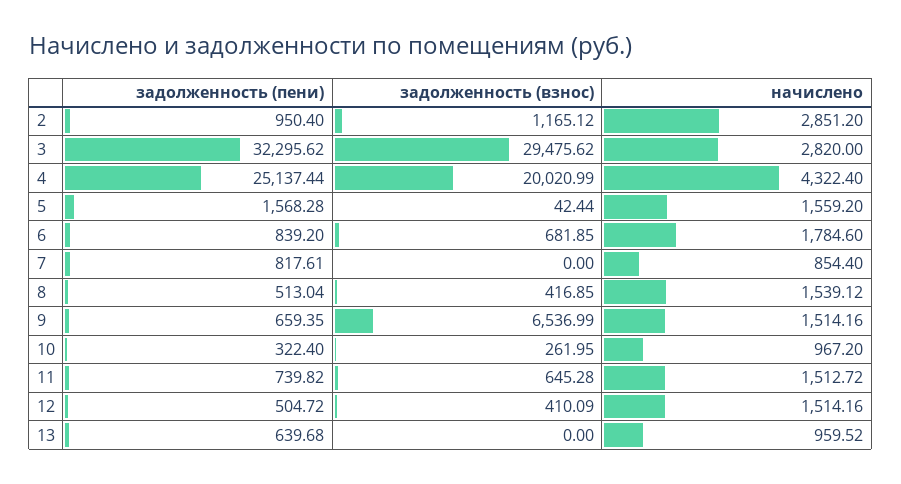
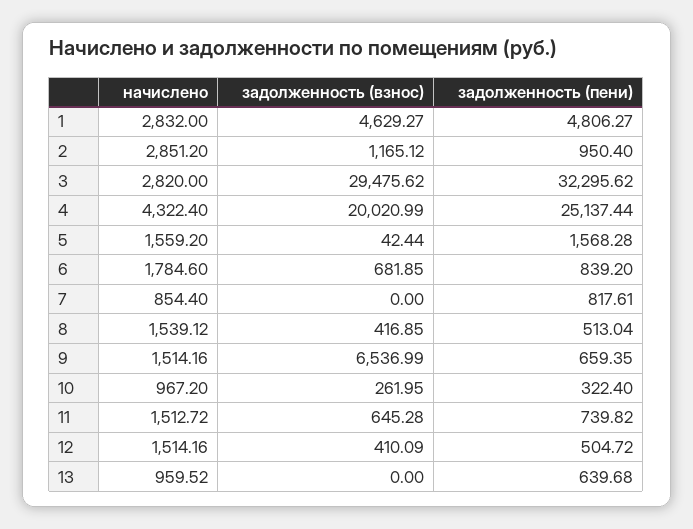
  {
    "задолженность (пени)": {
      "2": 950.4,
      "3": 32295.62,
      "4": 25137.44,
      "5": 1568.28,
      "6": 839.2,
      "7": 817.61,
      "8": 513.04,
      "9": 659.35,
      "10": 322.4,
      "11": 739.82,
      "12": 504.72,
-     "13": 639.68
+     "13": 639.68,
+     "1": 4806.27
    },
    "задолженность (взнос)": {
      "2": 1165.12,
      "3": 29475.62,
      "4": 20020.99,
      "5": 42.44,
      "6": 681.85,
      "7": 0,
      "8": 416.85,
      "9": 6536.99,
      "10": 261.95,
      "11": 645.28,
      "12": 410.09,
-     "13": 0
+     "13": 0,
+     "1": 4629.27
    },
    "начислено": {
      "2": 2851.2,
      "3": 2820,
      "4": 4322.4,
      "5": 1559.2,
      "6": 1784.6,
      "7": 854.4,
      "8": 1539.12,
      "9": 1514.16,
      "10": 967.2,
      "11": 1512.72,
      "12": 1514.16,
-     "13": 959.52
+     "13": 959.52,
+     "1": 2832
    }
  }

